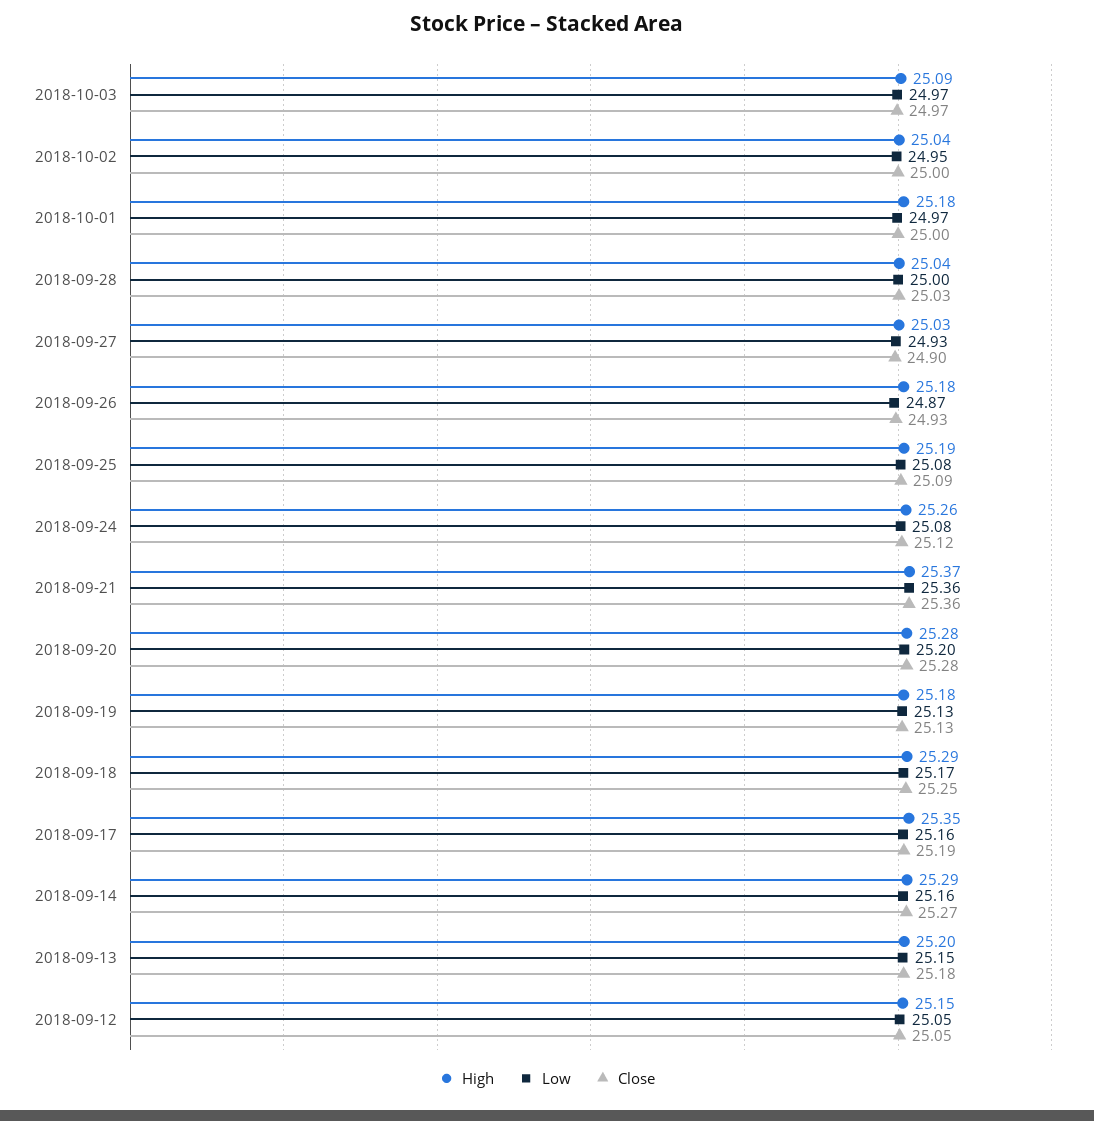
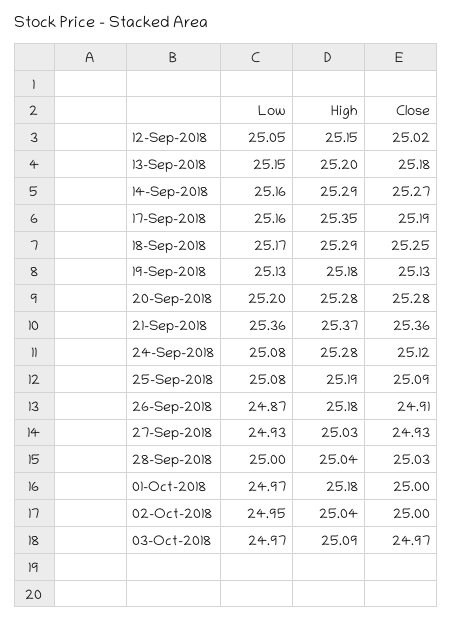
  {
    "High": {
      "2018-10-03": 25.09,
      "2018-10-02": 25.04,
      "2018-10-01": 25.18,
      "2018-09-28": 25.04,
      "2018-09-27": 25.03,
      "2018-09-26": 25.18,
      "2018-09-25": 25.19,
-     "2018-09-24": 25.26,
+     "2018-09-24": 25.28,
      "2018-09-21": 25.37,
      "2018-09-20": 25.28,
      "2018-09-19": 25.18,
      "2018-09-18": 25.29,
      "2018-09-17": 25.35,
      "2018-09-14": 25.29,
      "2018-09-13": 25.2,
      "2018-09-12": 25.15
    },
    "Low": {
      "2018-10-03": 24.97,
      "2018-10-02": 24.95,
      "2018-10-01": 24.97,
      "2018-09-28": 25,
      "2018-09-27": 24.93,
      "2018-09-26": 24.87,
      "2018-09-25": 25.08,
      "2018-09-24": 25.08,
      "2018-09-21": 25.36,
      "2018-09-20": 25.2,
      "2018-09-19": 25.13,
      "2018-09-18": 25.17,
      "2018-09-17": 25.16,
      "2018-09-14": 25.16,
      "2018-09-13": 25.15,
      "2018-09-12": 25.05
    },
    "Close": {
      "2018-10-03": 24.97,
      "2018-10-02": 25,
      "2018-10-01": 25,
      "2018-09-28": 25.03,
-     "2018-09-27": 24.9,
+     "2018-09-27": 24.93,
-     "2018-09-26": 24.93,
+     "2018-09-26": 24.91,
      "2018-09-25": 25.09,
      "2018-09-24": 25.12,
      "2018-09-21": 25.36,
      "2018-09-20": 25.28,
      "2018-09-19": 25.13,
      "2018-09-18": 25.25,
      "2018-09-17": 25.19,
      "2018-09-14": 25.27,
      "2018-09-13": 25.18,
-     "2018-09-12": 25.05
+     "2018-09-12": 25.02
    }
  }

